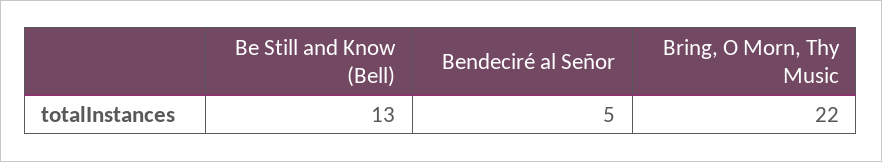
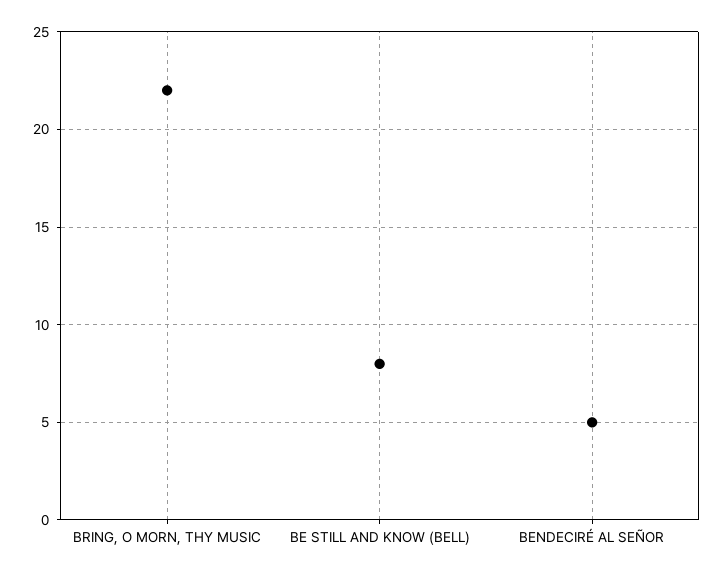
  {
-   "Be Still and Know (Bell)": 13,
+   "Be Still and Know (Bell)": 8,
    "Bendeciré al Señor": 5,
    "Bring, O Morn, Thy Music": 22
  }

